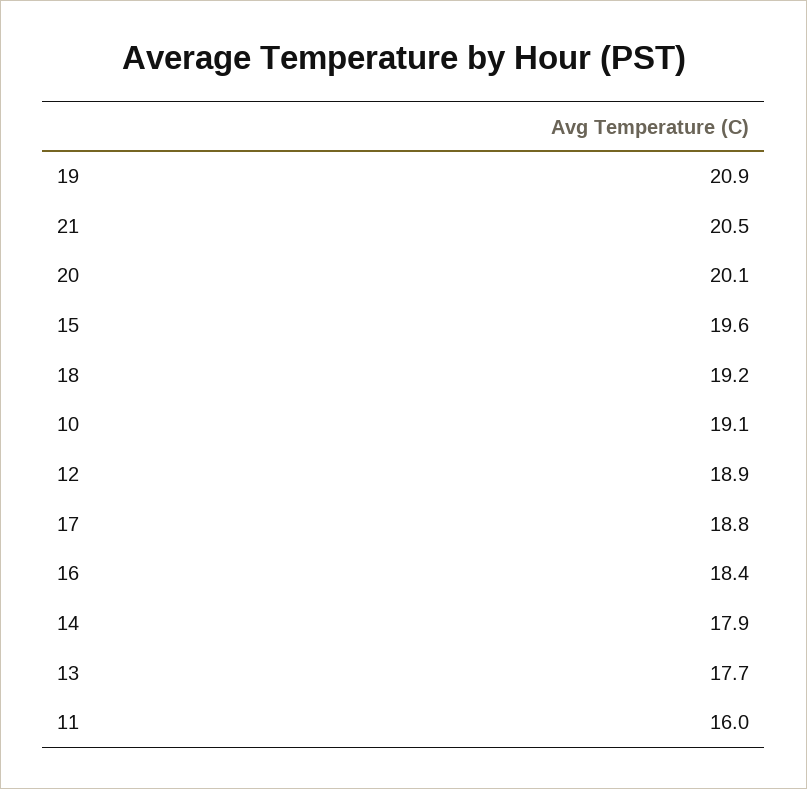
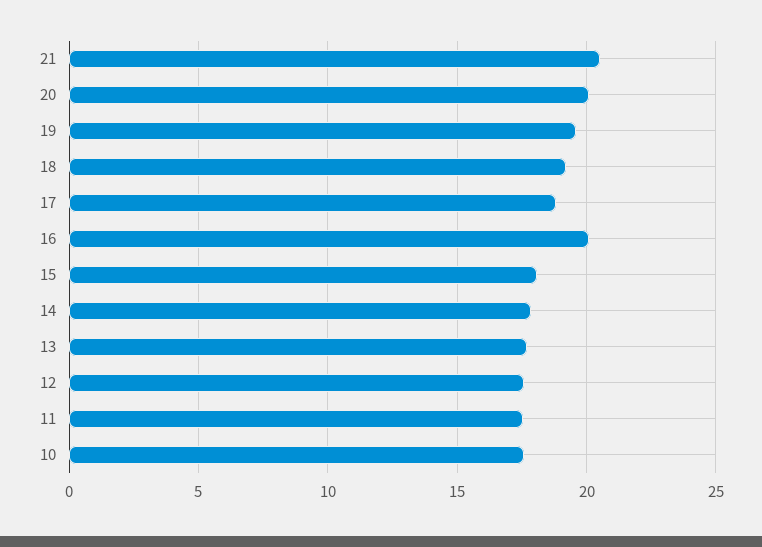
  {
-   "19": 20.9,
+   "19": 19.5,
    "21": 20.5,
    "20": 20.1,
-   "15": 19.6,
+   "15": 18,
    "18": 19.2,
-   "10": 19.1,
+   "10": 17.5,
-   "12": 18.9,
+   "12": 17.5,
    "17": 18.8,
-   "16": 18.4,
+   "16": 20,
    "14": 17.9,
    "13": 17.7,
-   "11": 16
+   "11": 17.5
  }

